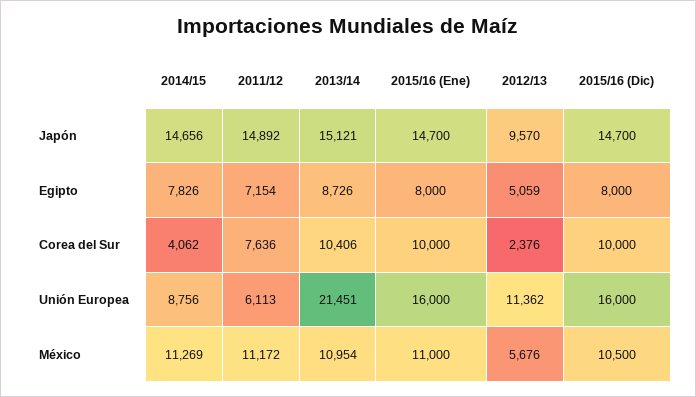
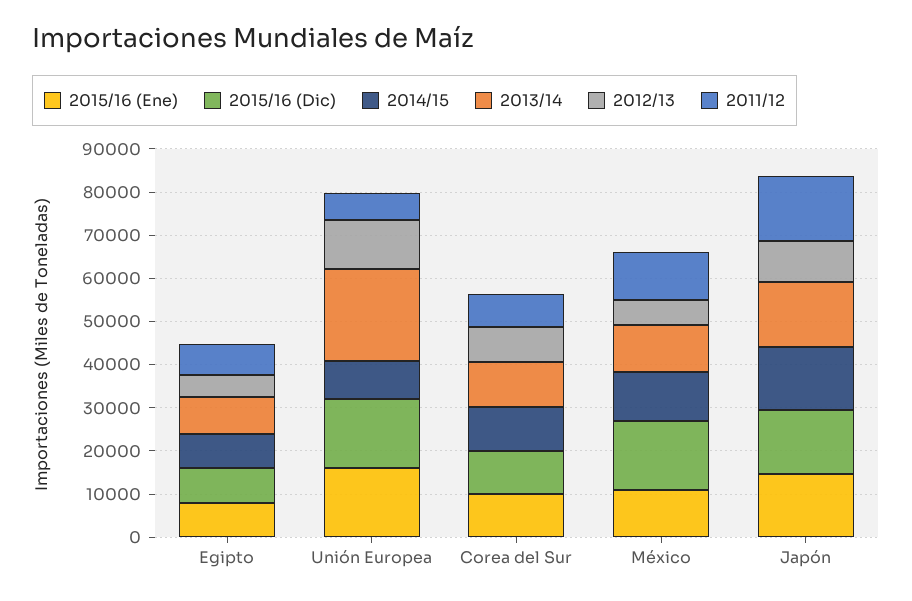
  {
    "2014/15": {
      "Japón": 14656,
      "Egipto": 7826,
-     "Corea del Sur": 4062,
+     "Corea del Sur": 10000,
      "Unión Europea": 8756,
      "México": 11269
    },
    "2011/12": {
      "Japón": 14892,
      "Egipto": 7154,
      "Corea del Sur": 7636,
      "Unión Europea": 6113,
      "México": 11172
    },
    "2013/14": {
      "Japón": 15121,
      "Egipto": 8726,
      "Corea del Sur": 10406,
      "Unión Europea": 21451,
      "México": 10954
    },
    "2015/16 (Ene)": {
      "Japón": 14700,
      "Egipto": 8000,
      "Corea del Sur": 10000,
      "Unión Europea": 16000,
      "México": 11000
    },
    "2012/13": {
      "Japón": 9570,
      "Egipto": 5059,
-     "Corea del Sur": 2376,
+     "Corea del Sur": 8000,
      "Unión Europea": 11362,
      "México": 5676
    },
    "2015/16 (Dic)": {
      "Japón": 14700,
      "Egipto": 8000,
      "Corea del Sur": 10000,
      "Unión Europea": 16000,
-     "México": 10500
+     "México": 16000
    }
  }

